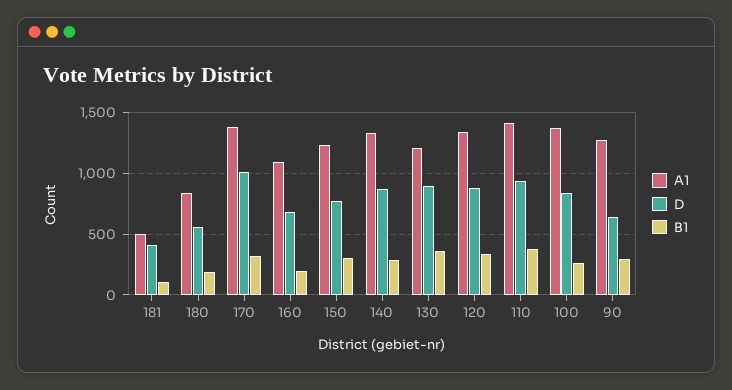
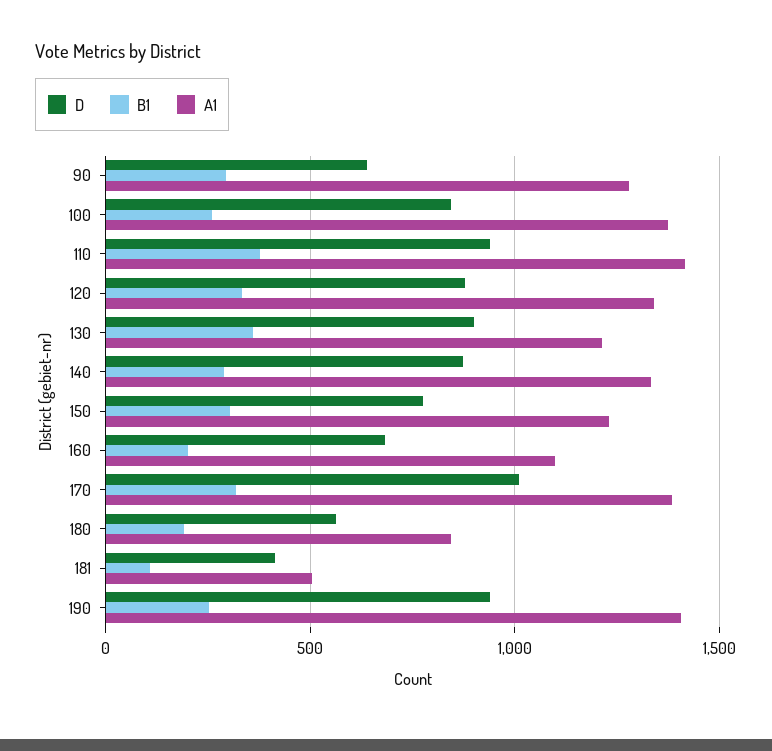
  {
    "A1": {
      "181": 500,
      "180": 850,
      "170": 1400,
      "160": 1100,
      "150": 1250,
      "140": 1350,
      "130": 1200,
      "120": 1350,
      "110": 1400,
      "100": 1350,
-     "90": 1300
+     "90": 1300,
+     "190": 1400
    },
    "D": {
      "181": 400,
      "180": 550,
      "170": 1000,
      "160": 700,
      "150": 750,
      "140": 850,
      "130": 900,
      "120": 900,
      "110": 950,
      "100": 850,
-     "90": 650
+     "90": 650,
+     "190": 950
    },
    "B1": {
      "181": 100,
      "180": 200,
      "170": 300,
      "160": 200,
      "150": 300,
      "140": 300,
      "130": 350,
      "120": 350,
      "110": 400,
      "100": 250,
-     "90": 300
+     "90": 300,
+     "190": 250
    }
  }

